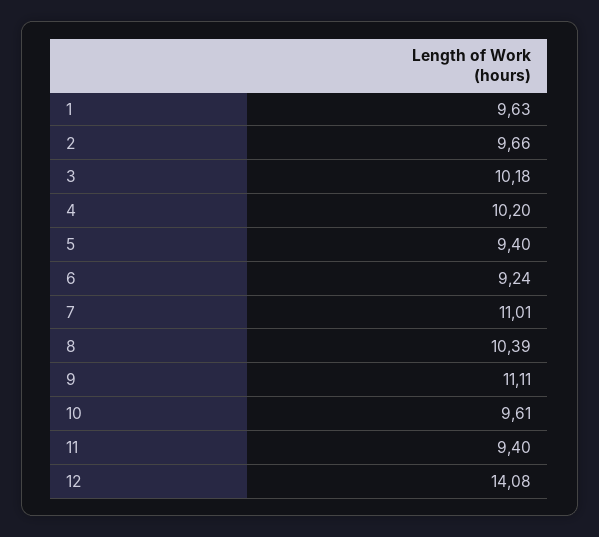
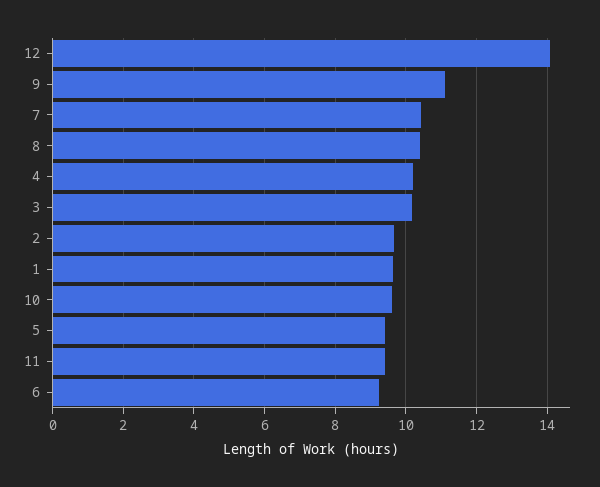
  {
    "1": 9.63,
    "2": 9.66,
    "3": 10.18,
    "4": 10.2,
    "5": 9.4,
    "6": 9.24,
-   "7": 11.01,
+   "7": 10.4,
    "8": 10.39,
    "9": 11.11,
    "10": 9.61,
    "11": 9.4,
    "12": 14.08
  }

